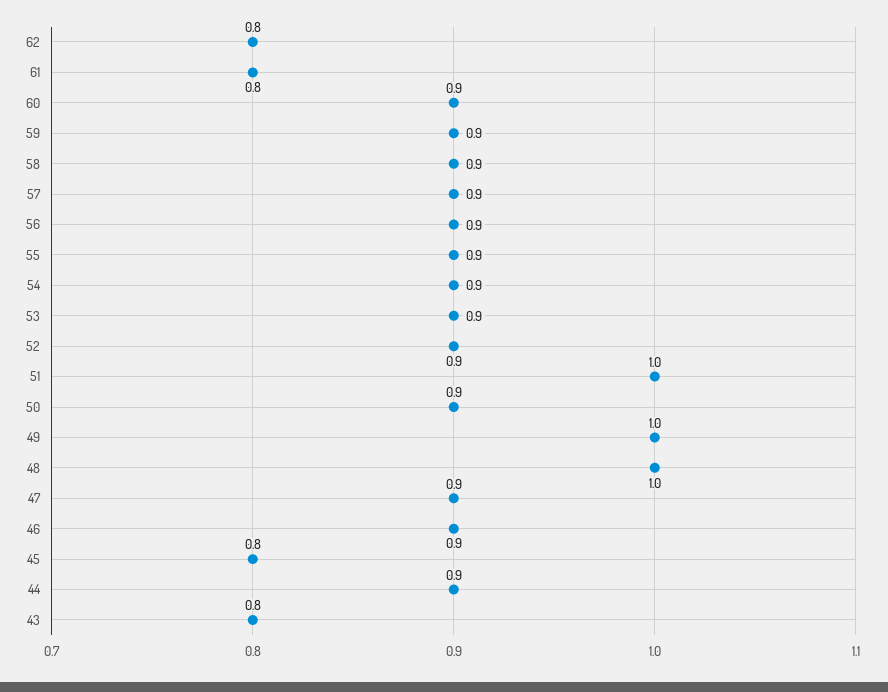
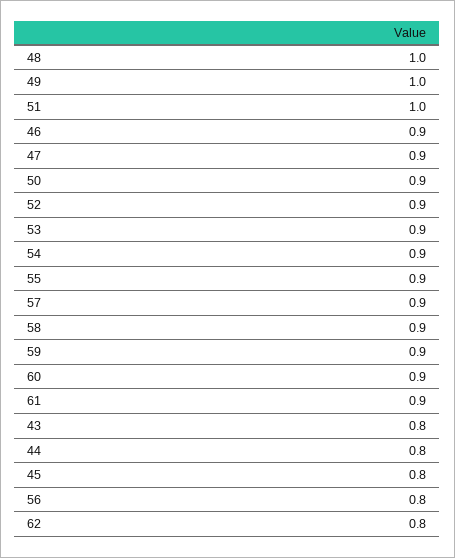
  {
    "62": 0.8,
-   "61": 0.8,
+   "61": 0.9,
    "60": 0.9,
    "59": 0.9,
    "58": 0.9,
    "57": 0.9,
-   "56": 0.9,
+   "56": 0.8,
    "55": 0.9,
    "54": 0.9,
    "53": 0.9,
    "52": 0.9,
    "51": 1,
    "50": 0.9,
    "49": 1,
    "48": 1,
    "47": 0.9,
    "46": 0.9,
    "45": 0.8,
-   "44": 0.9,
+   "44": 0.8,
    "43": 0.8
  }

